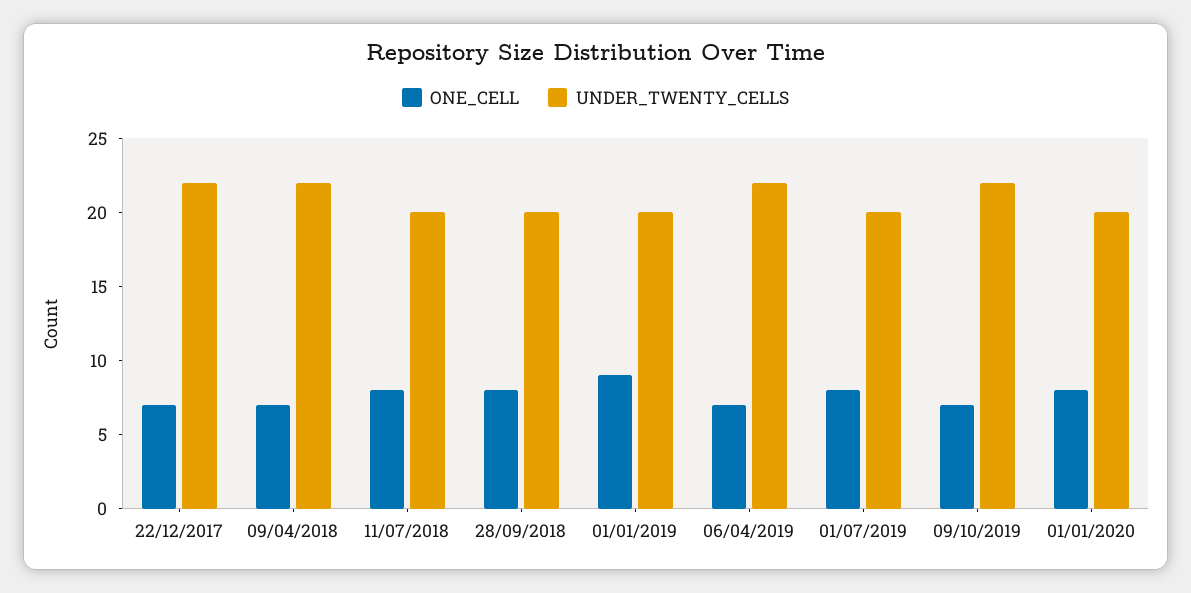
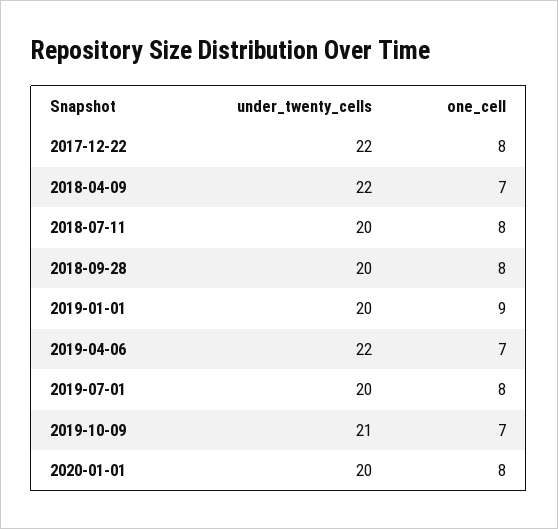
  {
    "ONE_CELL": {
-     "22/12/2017": 7,
+     "22/12/2017": 8,
      "09/04/2018": 7,
      "11/07/2018": 8,
      "28/09/2018": 8,
      "01/01/2019": 9,
      "06/04/2019": 7,
      "01/07/2019": 8,
      "09/10/2019": 7,
      "01/01/2020": 8
    },
    "UNDER_TWENTY_CELLS": {
      "22/12/2017": 22,
      "09/04/2018": 22,
      "11/07/2018": 20,
      "28/09/2018": 20,
      "01/01/2019": 20,
      "06/04/2019": 22,
      "01/07/2019": 20,
-     "09/10/2019": 22,
+     "09/10/2019": 21,
      "01/01/2020": 20
    }
  }

